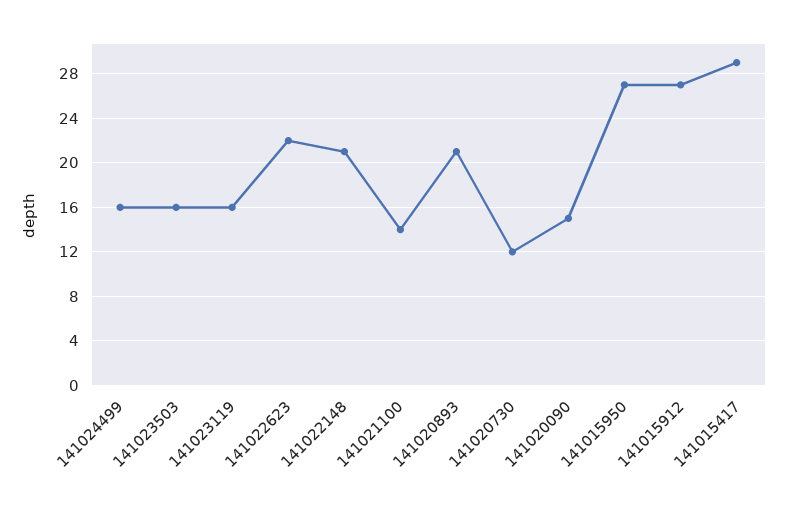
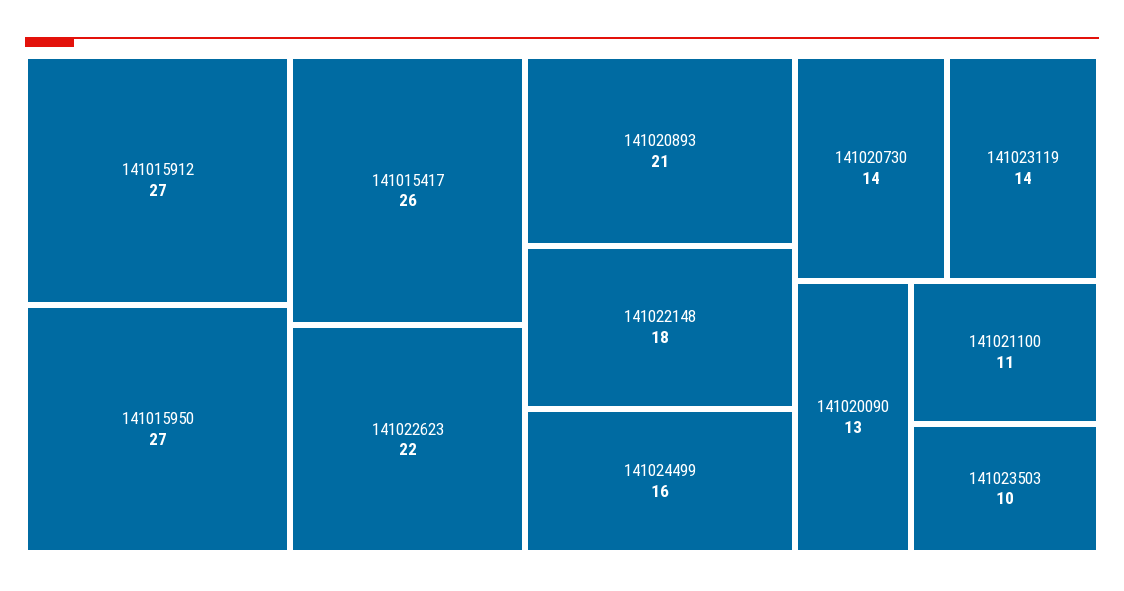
  {
    "141024499": 16,
-   "141023503": 16,
+   "141023503": 10,
-   "141023119": 16,
+   "141023119": 14,
    "141022623": 22,
-   "141022148": 21,
+   "141022148": 18,
-   "141021100": 14,
+   "141021100": 11,
    "141020893": 21,
-   "141020730": 12,
+   "141020730": 14,
-   "141020090": 15,
+   "141020090": 13,
    "141015950": 27,
    "141015912": 27,
-   "141015417": 29
+   "141015417": 26
  }

